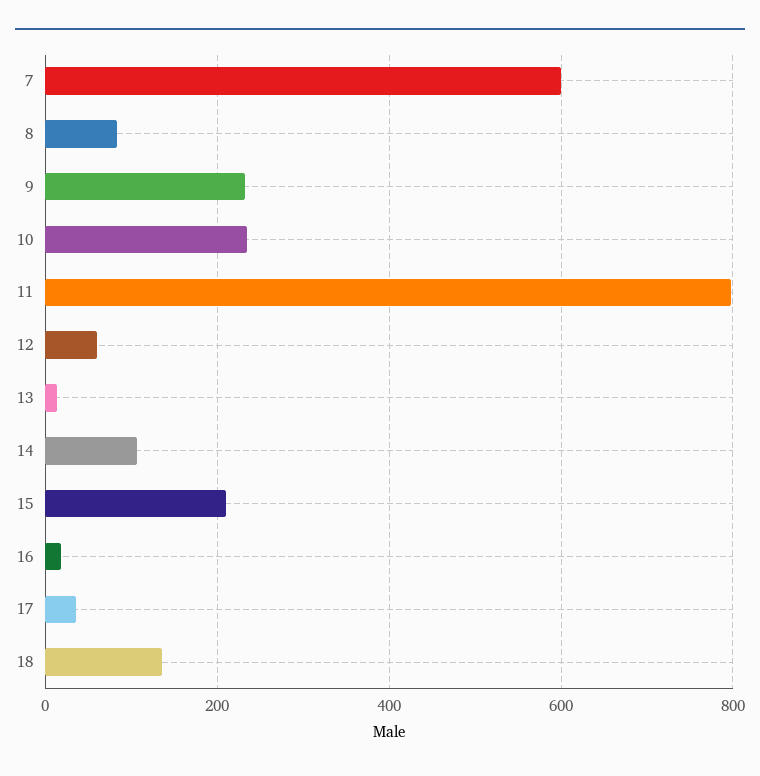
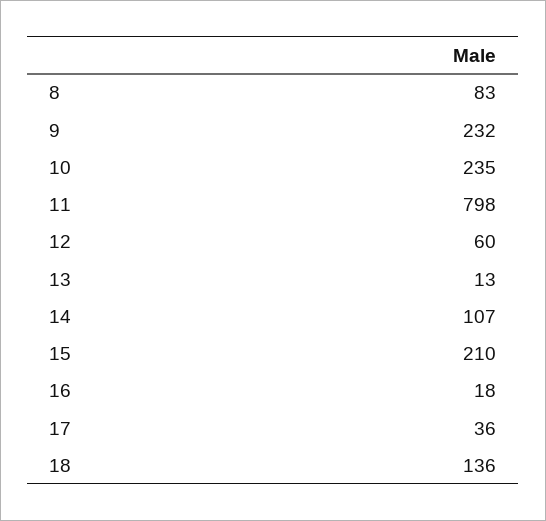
  {
-   "7": 600,
    "8": 83,
    "9": 232,
    "10": 235,
    "11": 798,
    "12": 60,
    "13": 13,
    "14": 107,
    "15": 210,
    "16": 18,
    "17": 36,
    "18": 136
  }

